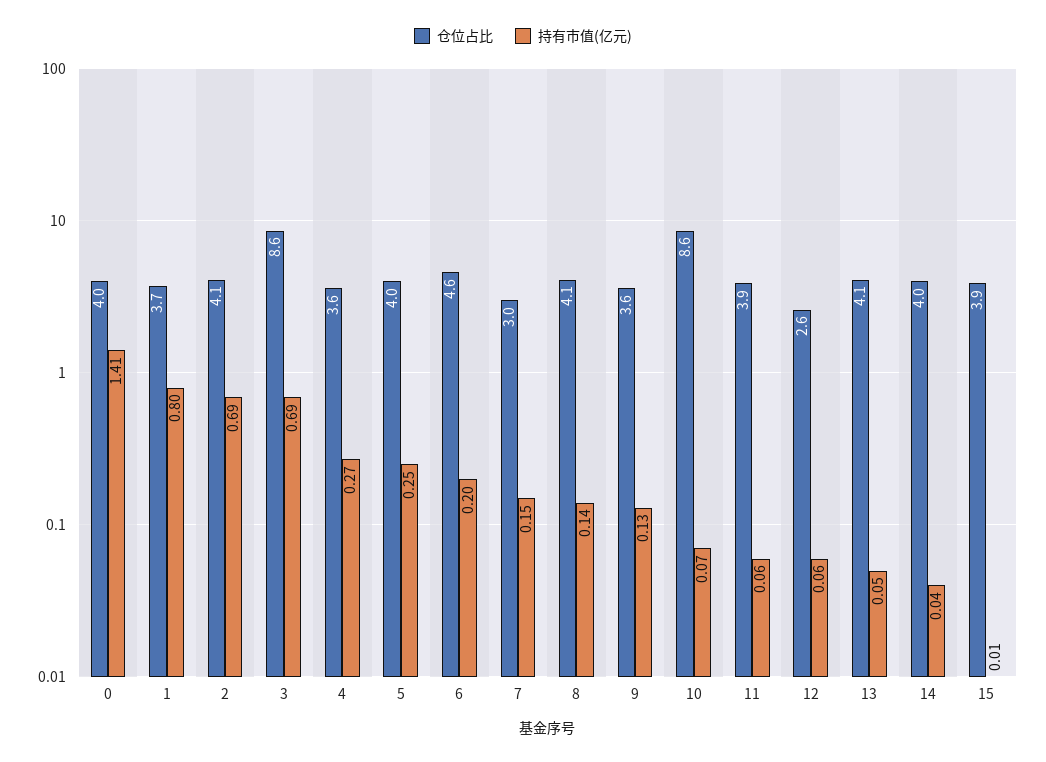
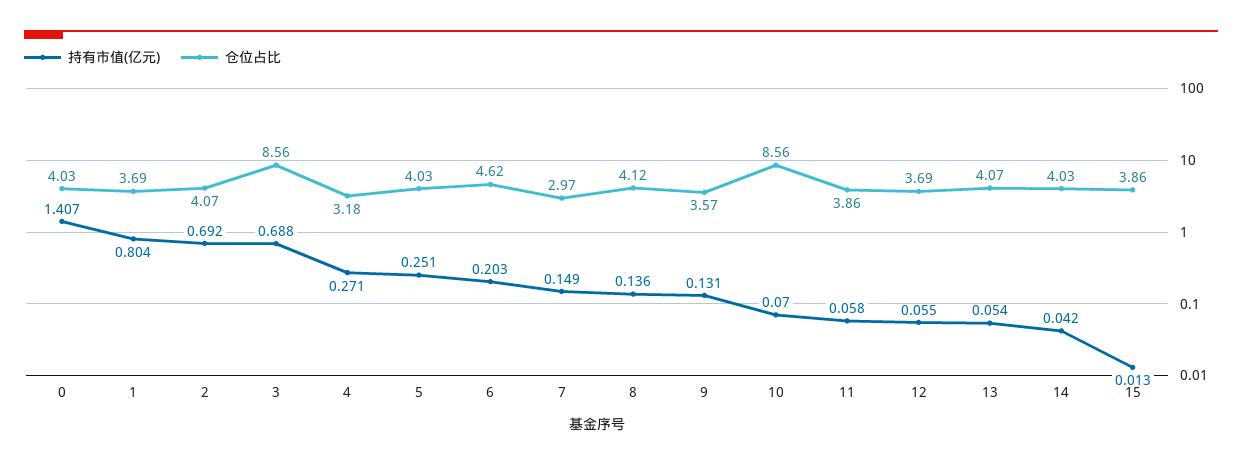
  {
    "仓位占比": {
      "0": 4.03,
      "1": 3.69,
      "2": 4.07,
      "3": 8.56,
-     "4": 3.6,
+     "4": 3.18,
      "5": 4.03,
      "6": 4.62,
      "7": 2.97,
      "8": 4.12,
      "9": 3.57,
      "10": 8.56,
      "11": 3.86,
-     "12": 2.6,
+     "12": 3.69,
      "13": 4.07,
      "14": 4.03,
      "15": 3.86
    },
    "持有市值(亿元)": {
      "0": 1.407,
      "1": 0.804,
      "2": 0.692,
      "3": 0.688,
      "4": 0.271,
      "5": 0.251,
      "6": 0.203,
      "7": 0.149,
      "8": 0.136,
      "9": 0.131,
      "10": 0.07,
      "11": 0.058,
      "12": 0.055,
      "13": 0.054,
      "14": 0.042,
      "15": 0.013
    }
  }

